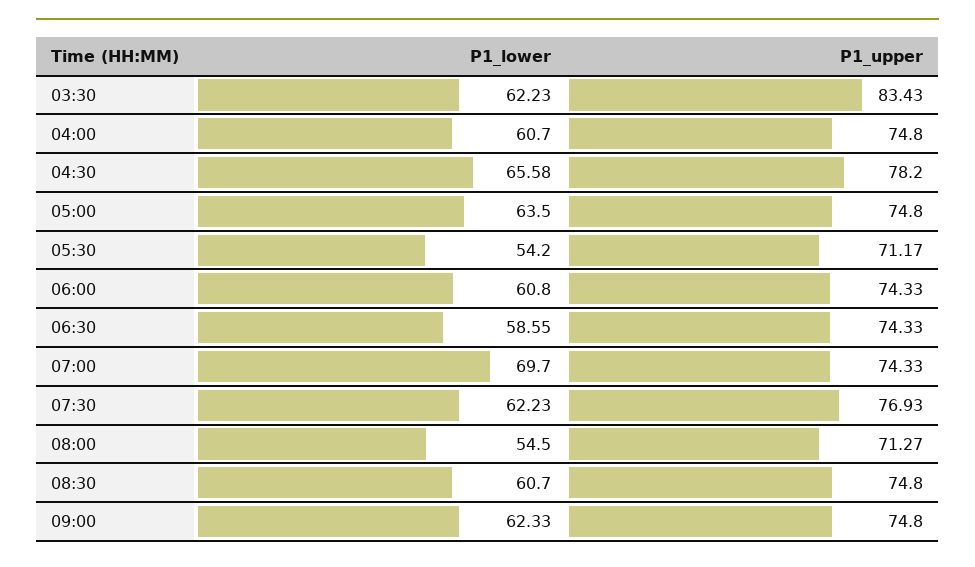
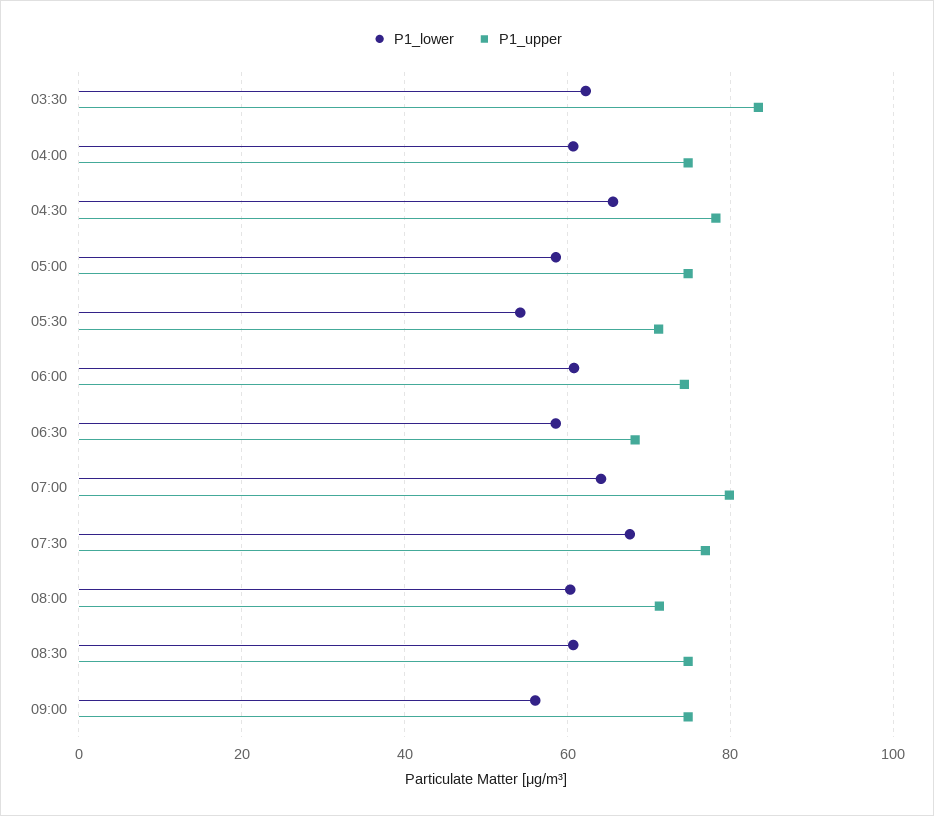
  {
    "P1_lower": {
      "03:30": 62.23,
      "04:00": 60.7,
      "04:30": 65.58,
-     "05:00": 63.5,
+     "05:00": 58,
      "05:30": 54.2,
      "06:00": 60.8,
      "06:30": 58.55,
-     "07:00": 69.7,
+     "07:00": 64,
-     "07:30": 62.23,
+     "07:30": 68,
-     "08:00": 54.5,
+     "08:00": 60,
      "08:30": 60.7,
-     "09:00": 62.33
+     "09:00": 56
    },
    "P1_upper": {
      "03:30": 83.43,
      "04:00": 74.8,
      "04:30": 78.2,
      "05:00": 74.8,
      "05:30": 71.17,
      "06:00": 74.33,
-     "06:30": 74.33,
+     "06:30": 68,
-     "07:00": 74.33,
+     "07:00": 80,
      "07:30": 76.93,
      "08:00": 71.27,
      "08:30": 74.8,
      "09:00": 74.8
    }
  }

